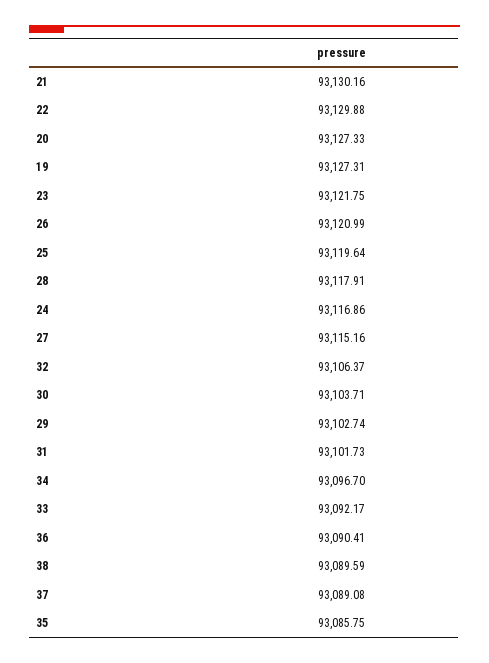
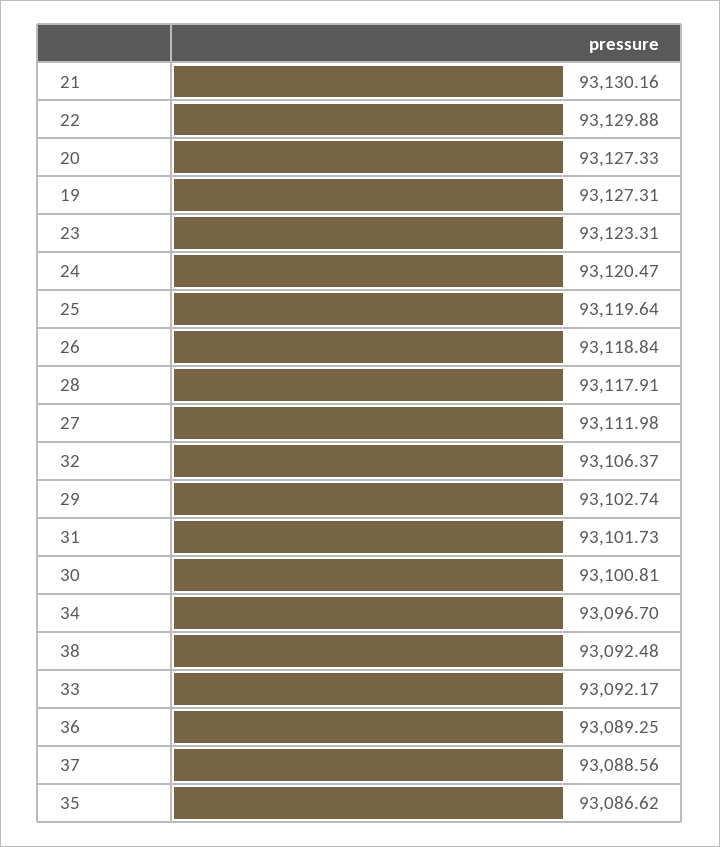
  {
    "21": 93130.16,
    "22": 93129.88,
    "20": 93127.33,
    "19": 93127.31,
-   "23": 93121.75,
+   "23": 93123.31,
-   "26": 93120.99,
+   "26": 93118.84,
    "25": 93119.64,
    "28": 93117.91,
-   "24": 93116.86,
+   "24": 93120.47,
-   "27": 93115.16,
+   "27": 93111.98,
    "32": 93106.37,
-   "30": 93103.71,
+   "30": 93100.81,
    "29": 93102.74,
    "31": 93101.73,
    "34": 93096.7,
    "33": 93092.17,
-   "36": 93090.41,
+   "36": 93089.25,
-   "38": 93089.59,
+   "38": 93092.48,
-   "37": 93089.08,
+   "37": 93088.56,
-   "35": 93085.75
+   "35": 93086.62
  }

